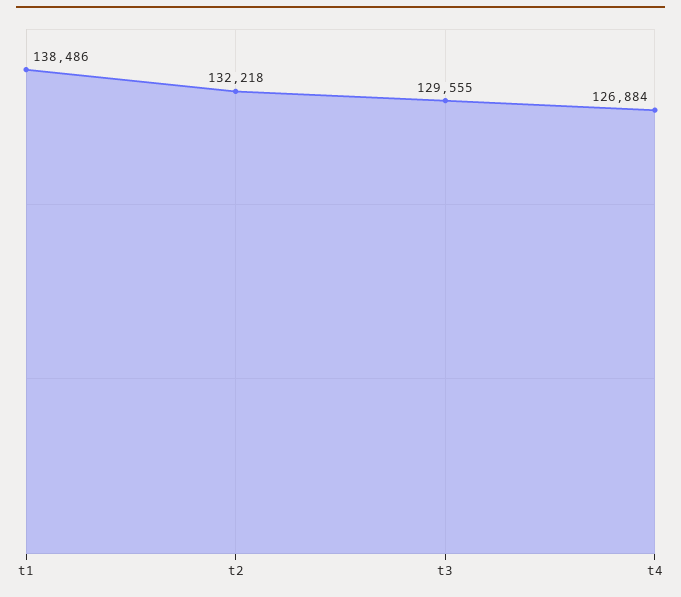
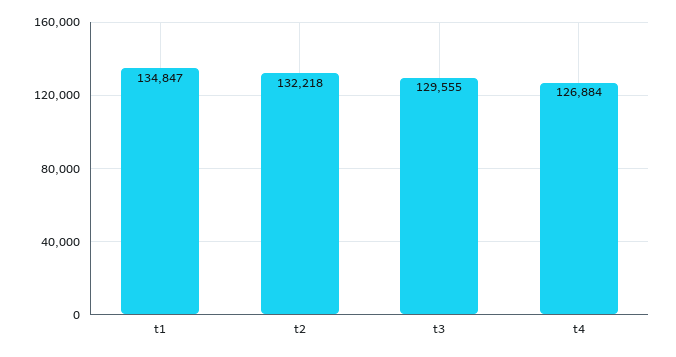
  {
-   "t1": 138486,
+   "t1": 134847,
    "t2": 132218,
    "t3": 129555,
    "t4": 126884
  }

